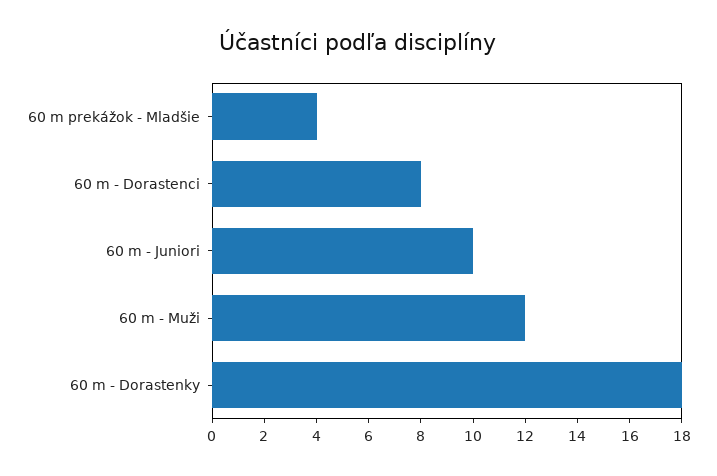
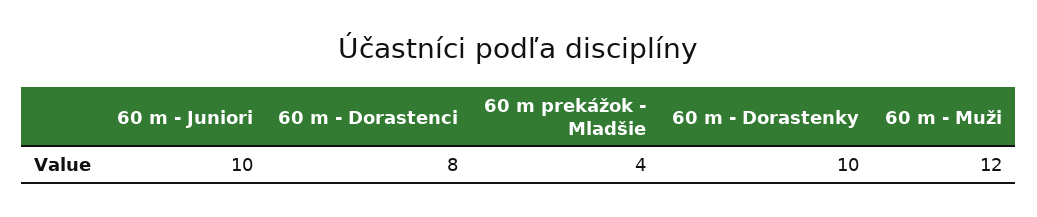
  {
    "60 m prekážok - Mladšie": 4,
    "60 m - Dorastenci": 8,
    "60 m - Juniori": 10,
    "60 m - Muži": 12,
-   "60 m - Dorastenky": 18
+   "60 m - Dorastenky": 10
  }

